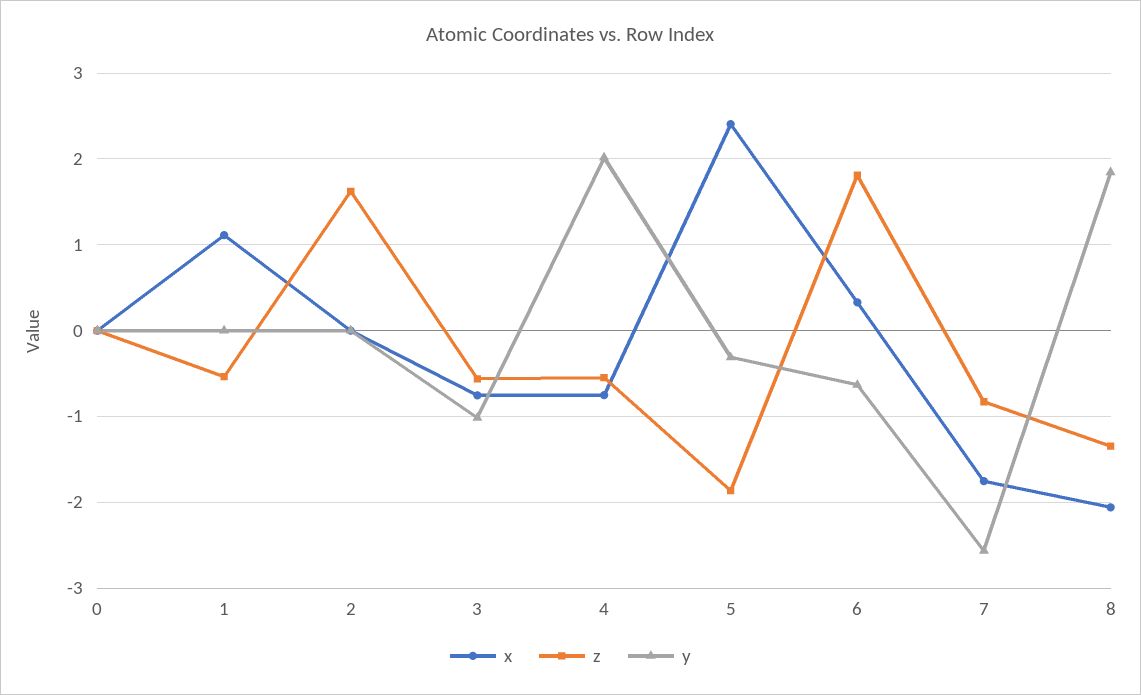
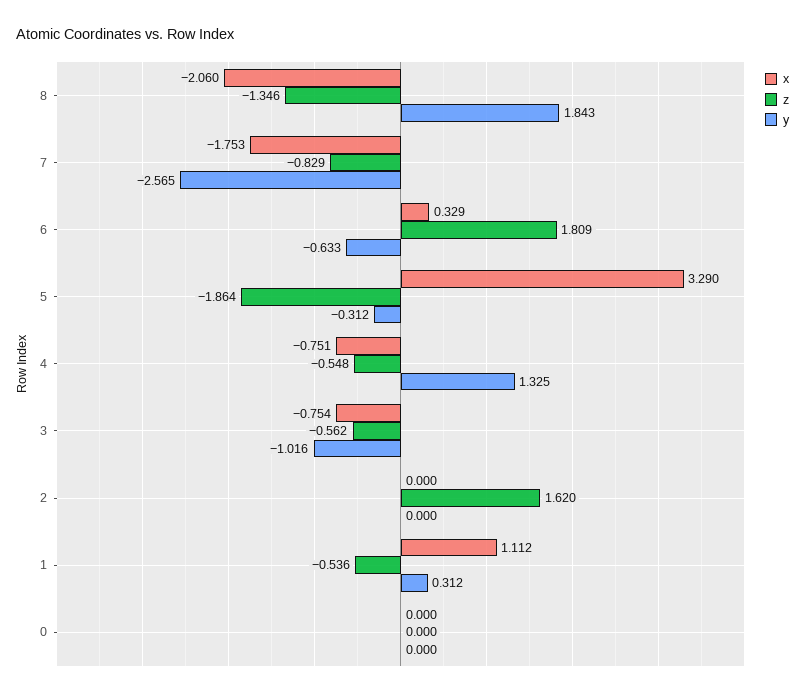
  {
    "x": {
      "0": 0,
      "1": 1.112,
      "2": 0,
      "3": -0.754,
      "4": -0.751,
-     "5": 2.4,
+     "5": 3.29,
      "6": 0.329,
      "7": -1.753,
      "8": -2.06
    },
    "z": {
      "0": 0,
      "1": -0.536,
      "2": 1.62,
      "3": -0.562,
      "4": -0.548,
      "5": -1.864,
      "6": 1.809,
      "7": -0.829,
      "8": -1.346
    },
    "y": {
      "0": 0,
-     "1": 0,
+     "1": 0.312,
      "2": 0,
      "3": -1.016,
-     "4": 2,
+     "4": 1.325,
      "5": -0.312,
      "6": -0.633,
      "7": -2.565,
      "8": 1.843
    }
  }

